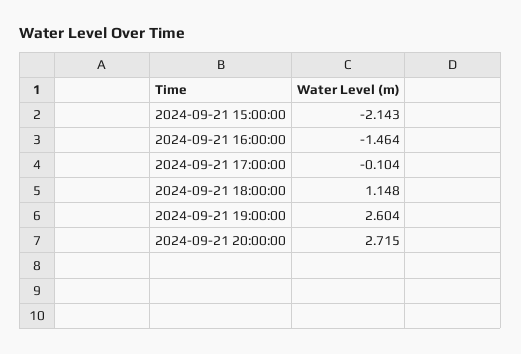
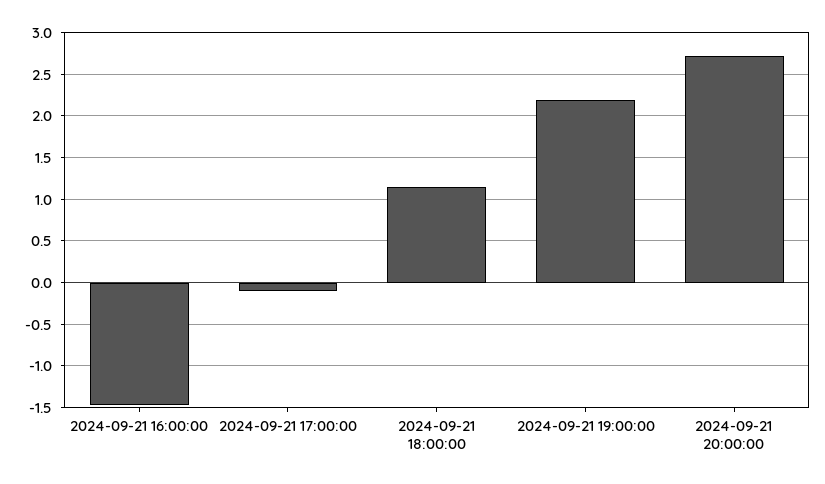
  {
-   "2024-09-21 15:00:00": -2.143,
    "2024-09-21 16:00:00": -1.464,
    "2024-09-21 17:00:00": -0.104,
    "2024-09-21 18:00:00": 1.148,
-   "2024-09-21 19:00:00": 2.604,
+   "2024-09-21 19:00:00": 2.2,
    "2024-09-21 20:00:00": 2.715
  }

